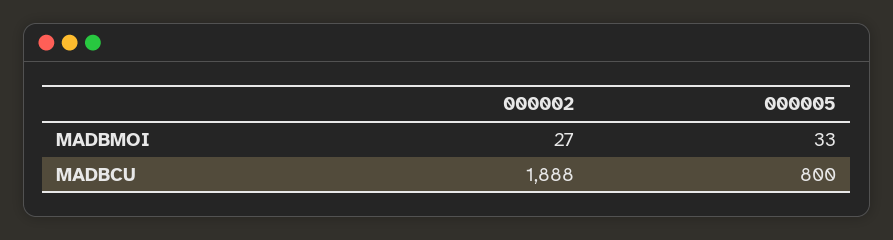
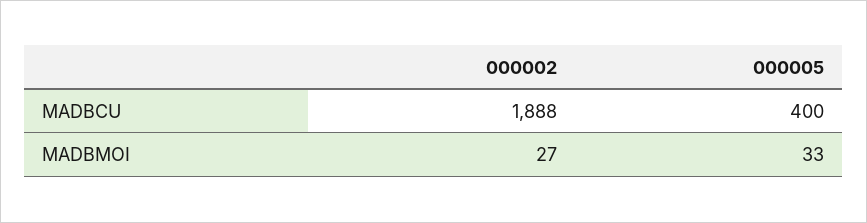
  {
    "000002": {
      "MADBMOI": 27,
      "MADBCU": 1888
    },
    "000005": {
      "MADBMOI": 33,
-     "MADBCU": 800
+     "MADBCU": 400
    }
  }

